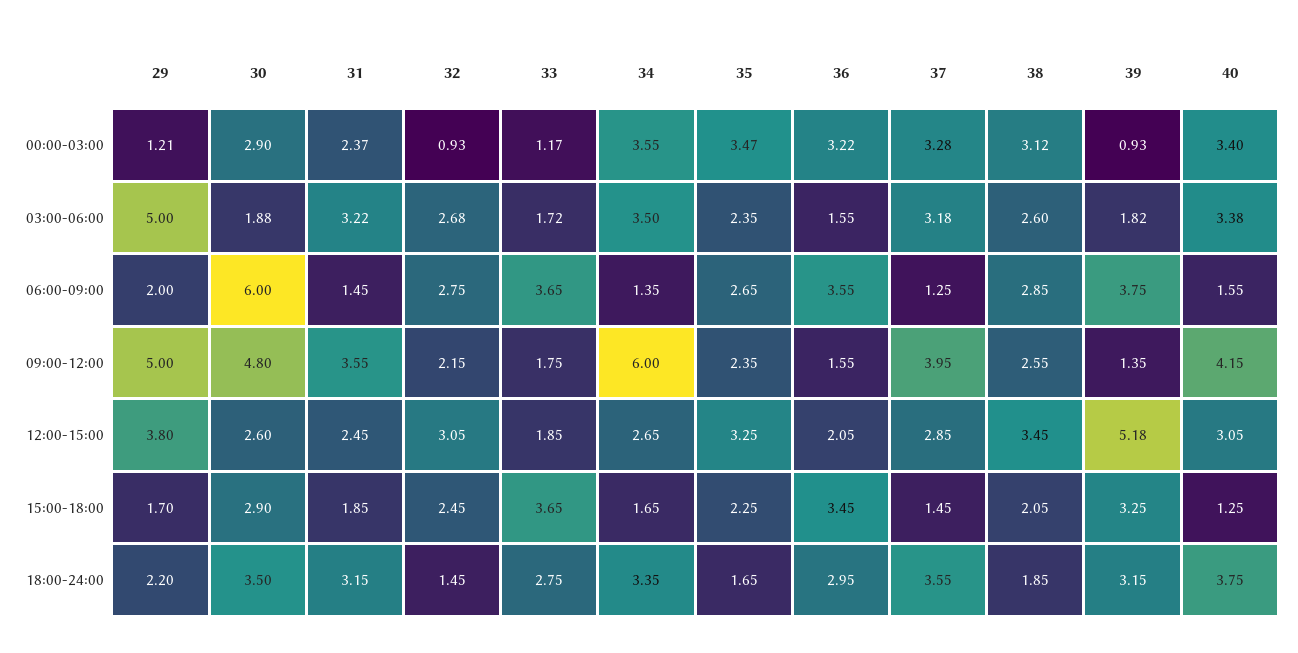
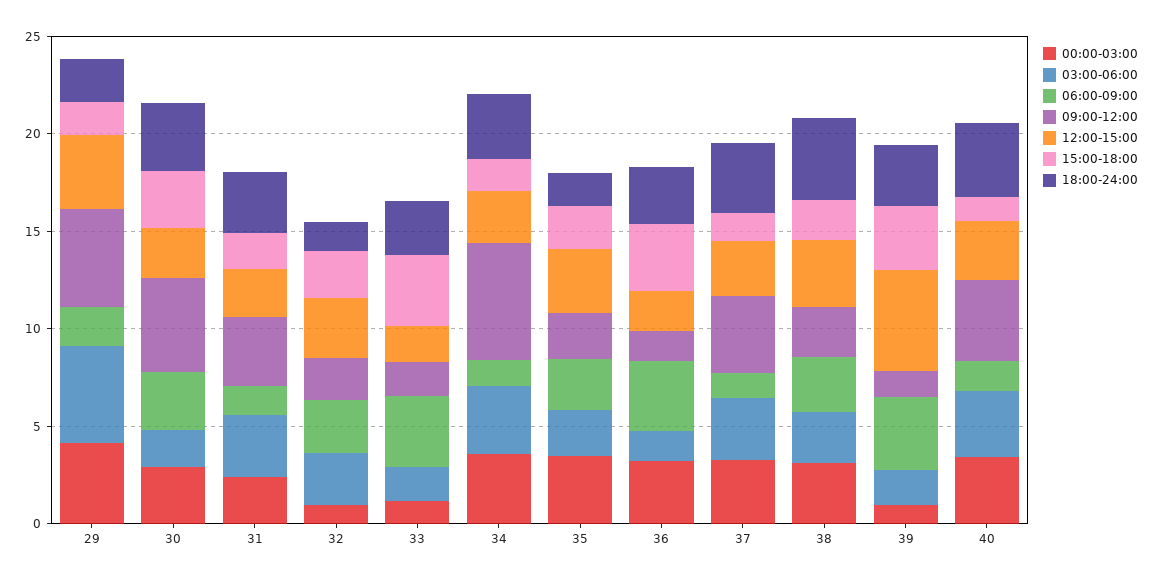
  {
    "00:00-03:00": {
-     "29": 1.21,
+     "29": 4,
      "30": 2.9,
      "31": 2.37,
      "32": 0.93,
      "33": 1.17,
      "34": 3.55,
      "35": 3.47,
      "36": 3.22,
      "37": 3.28,
      "38": 3.12,
      "39": 0.93,
      "40": 3.4
    },
    "03:00-06:00": {
      "29": 5,
      "30": 1.88,
      "31": 3.22,
      "32": 2.68,
      "33": 1.72,
      "34": 3.5,
      "35": 2.35,
      "36": 1.55,
      "37": 3.18,
      "38": 2.6,
      "39": 1.82,
      "40": 3.38
    },
    "06:00-09:00": {
      "29": 2,
-     "30": 6,
+     "30": 3,
      "31": 1.45,
      "32": 2.75,
      "33": 3.65,
      "34": 1.35,
      "35": 2.65,
      "36": 3.55,
      "37": 1.25,
      "38": 2.85,
      "39": 3.75,
      "40": 1.55
    },
    "09:00-12:00": {
      "29": 5,
      "30": 4.8,
      "31": 3.55,
      "32": 2.15,
      "33": 1.75,
      "34": 6,
      "35": 2.35,
      "36": 1.55,
      "37": 3.95,
      "38": 2.55,
      "39": 1.35,
      "40": 4.15
    },
    "12:00-15:00": {
      "29": 3.8,
      "30": 2.6,
      "31": 2.45,
      "32": 3.05,
      "33": 1.85,
      "34": 2.65,
      "35": 3.25,
      "36": 2.05,
      "37": 2.85,
      "38": 3.45,
      "39": 5.18,
      "40": 3.05
    },
    "15:00-18:00": {
      "29": 1.7,
      "30": 2.9,
      "31": 1.85,
      "32": 2.45,
      "33": 3.65,
      "34": 1.65,
      "35": 2.25,
      "36": 3.45,
      "37": 1.45,
      "38": 2.05,
      "39": 3.25,
      "40": 1.25
    },
    "18:00-24:00": {
      "29": 2.2,
      "30": 3.5,
      "31": 3.15,
      "32": 1.45,
      "33": 2.75,
      "34": 3.35,
      "35": 1.65,
      "36": 2.95,
      "37": 3.55,
-     "38": 1.85,
+     "38": 4,
      "39": 3.15,
      "40": 3.75
    }
  }

